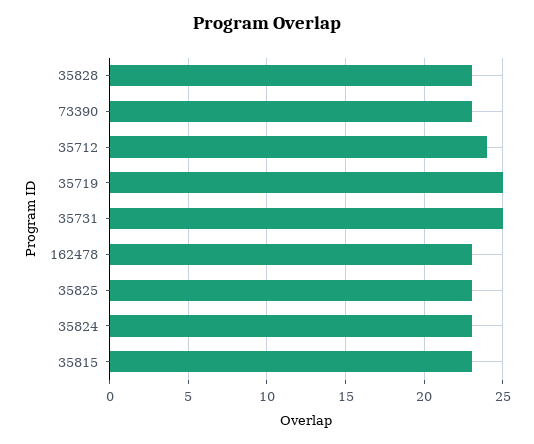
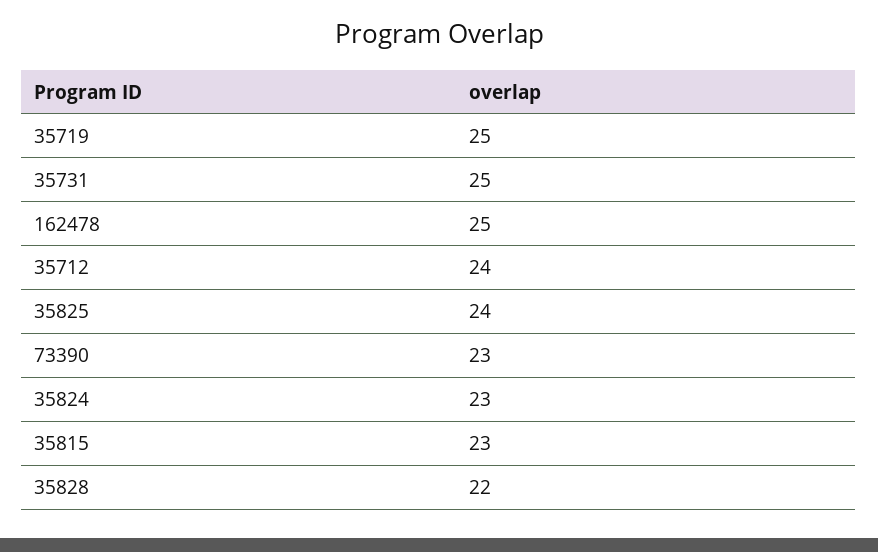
  {
-   "35828": 23,
+   "35828": 22,
    "73390": 23,
    "35712": 24,
    "35719": 25,
    "35731": 25,
-   "162478": 23,
+   "162478": 25,
-   "35825": 23,
+   "35825": 24,
    "35824": 23,
    "35815": 23
  }

